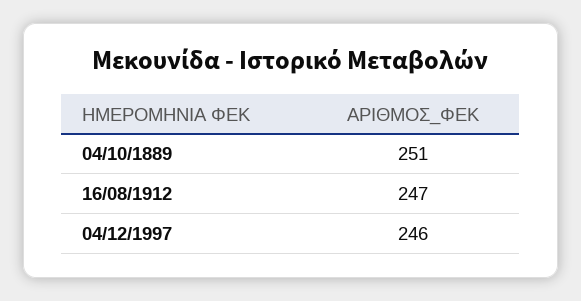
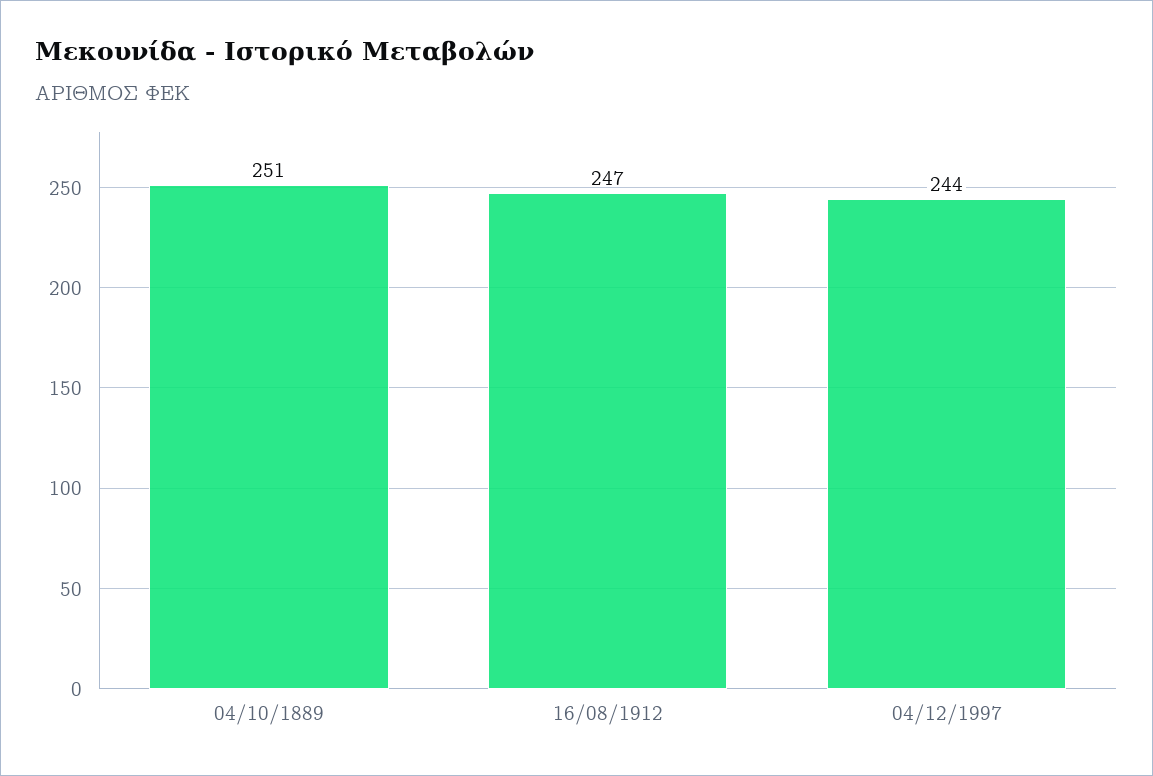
  {
    "04/10/1889": 251,
    "16/08/1912": 247,
-   "04/12/1997": 246
+   "04/12/1997": 244
  }

